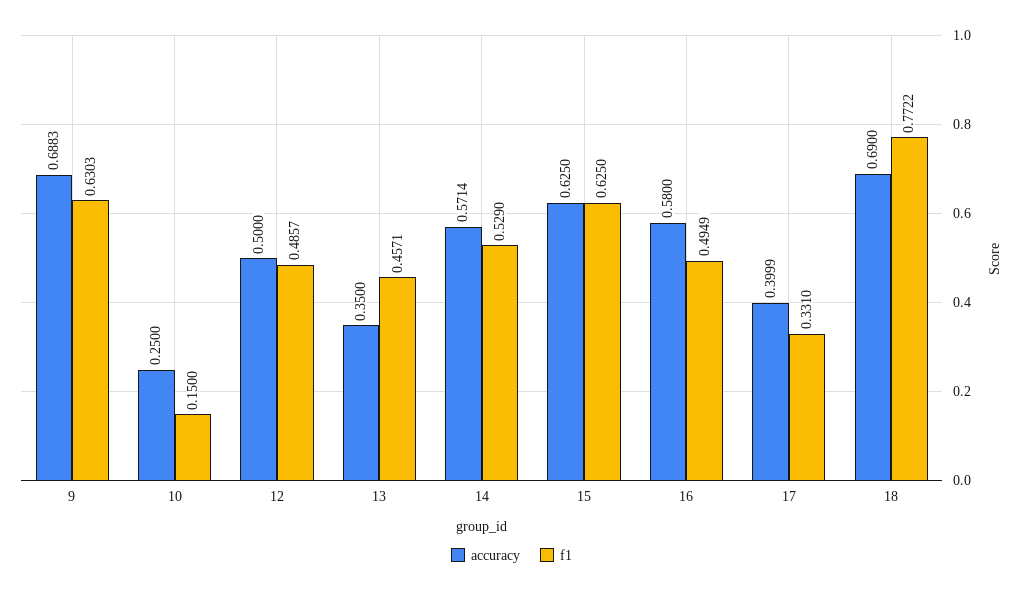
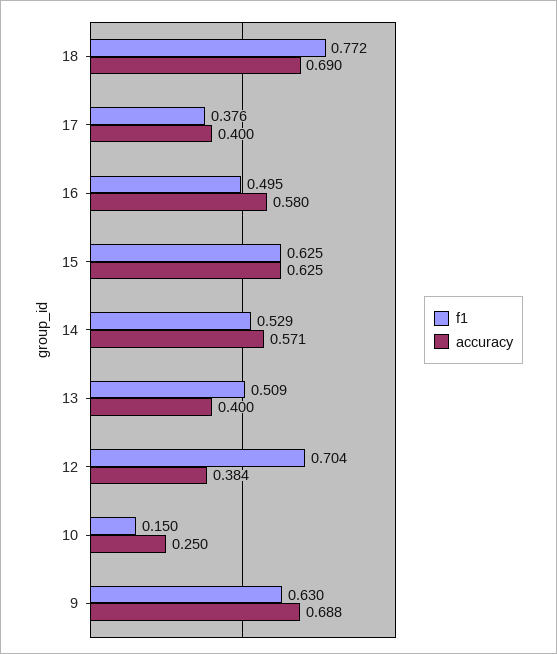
  {
    "accuracy": {
      "9": 0.6883,
      "10": 0.25,
-     "12": 0.5,
+     "12": 0.384,
-     "13": 0.35,
+     "13": 0.4,
      "14": 0.5714,
      "15": 0.625,
      "16": 0.58,
      "17": 0.3999,
      "18": 0.69
    },
    "f1": {
      "9": 0.6303,
      "10": 0.15,
-     "12": 0.4857,
+     "12": 0.704,
-     "13": 0.4571,
+     "13": 0.509,
      "14": 0.529,
      "15": 0.625,
      "16": 0.4949,
-     "17": 0.331,
+     "17": 0.376,
      "18": 0.7722
    }
  }

